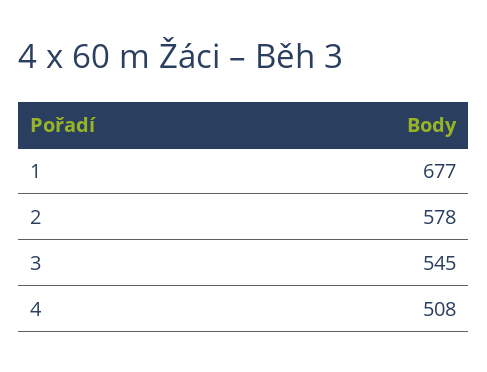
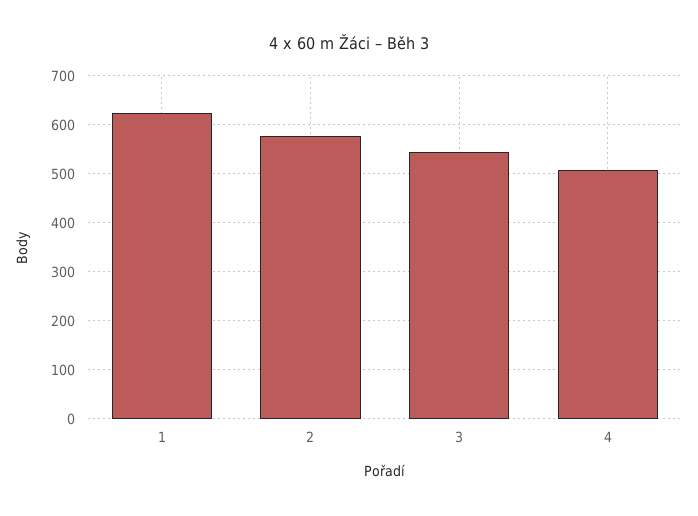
  {
-   "1": 677,
+   "1": 620,
    "2": 578,
    "3": 545,
    "4": 508
  }

